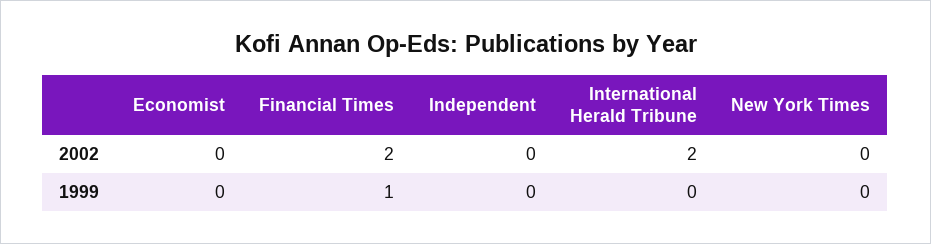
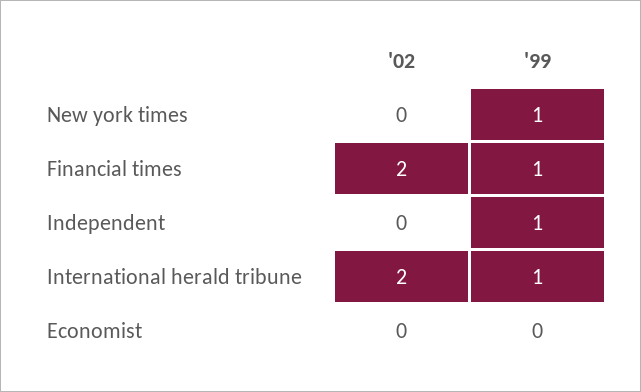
  {
    "Economist": {
      "2002": 0,
      "1999": 0
    },
    "Financial Times": {
      "2002": 2,
      "1999": 1
    },
    "Independent": {
      "2002": 0,
-     "1999": 0
+     "1999": 1
    },
    "International Herald Tribune": {
      "2002": 2,
-     "1999": 0
+     "1999": 1
    },
    "New York Times": {
      "2002": 0,
-     "1999": 0
+     "1999": 1
    }
  }

